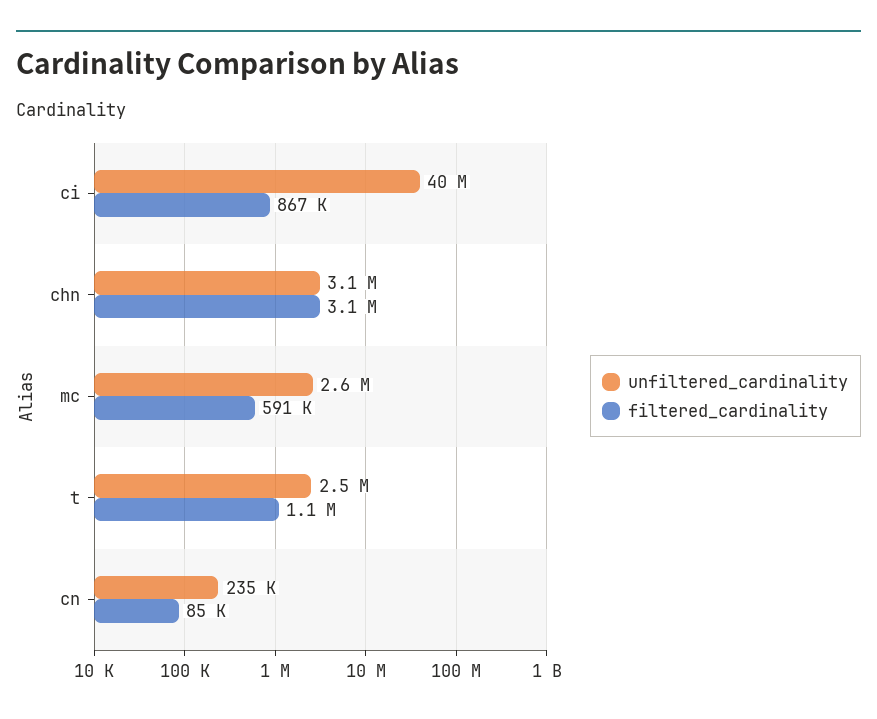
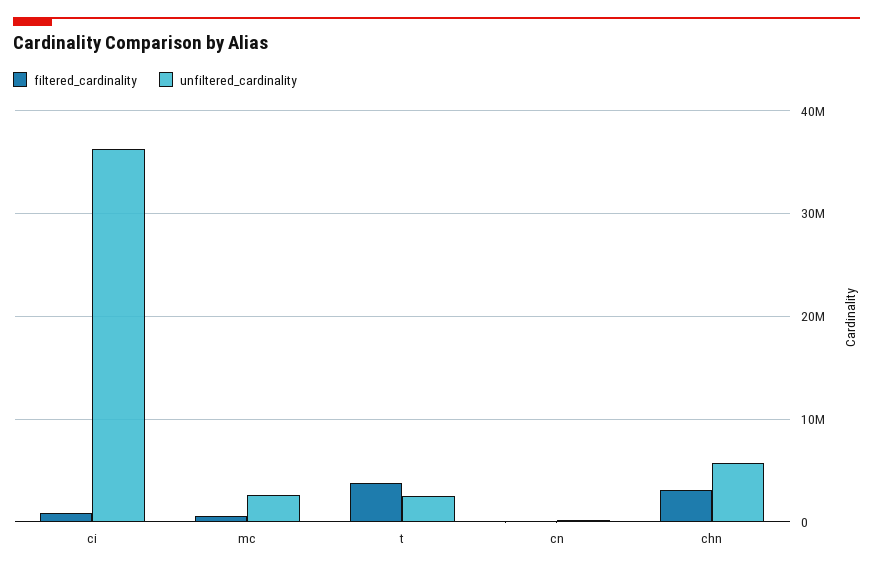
  {
    "unfiltered_cardinality": {
-     "ci": 40000000,
+     "ci": 36000000,
-     "chn": 3100000,
+     "chn": 6000000,
      "mc": 2600000,
      "t": 2500000,
      "cn": 235000
    },
    "filtered_cardinality": {
      "ci": 867000,
      "chn": 3100000,
      "mc": 591000,
-     "t": 1100000,
+     "t": 4000000,
      "cn": 85000
    }
  }

